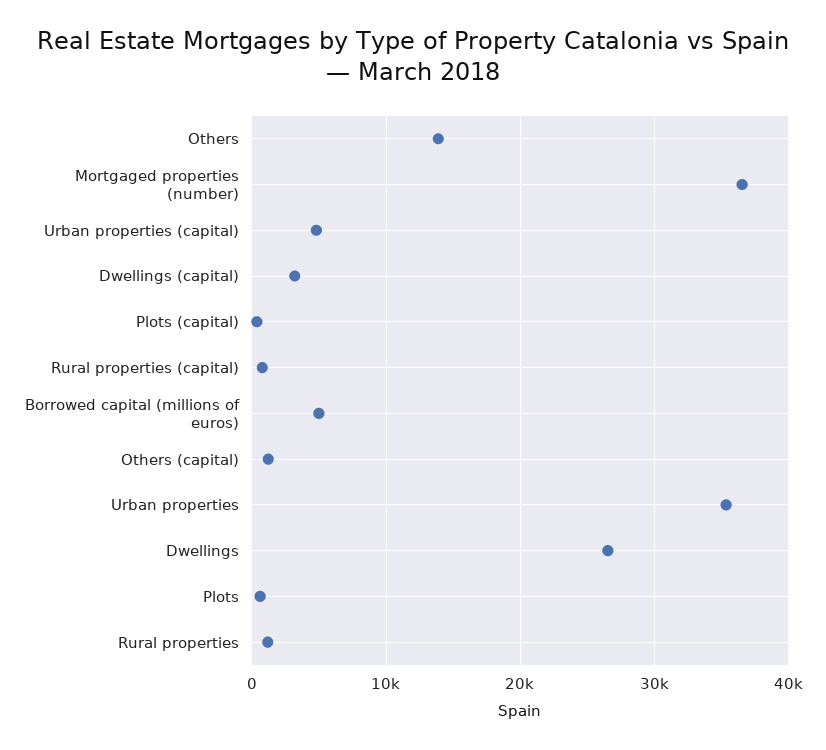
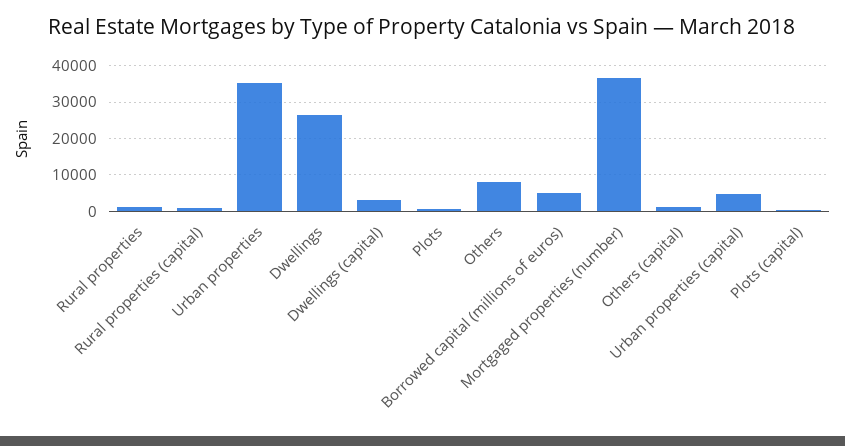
  {
-   "Others": 14000,
+   "Others": 8000,
    "Mortgaged properties (number)": 37000,
    "Urban properties (capital)": 5000,
    "Dwellings (capital)": 3000,
    "Plots (capital)": 0,
    "Rural properties (capital)": 1000,
    "Borrowed capital (millions of euros)": 5000,
    "Others (capital)": 1000,
    "Urban properties": 35000,
    "Dwellings": 27000,
    "Plots": 1000,
    "Rural properties": 1000
  }

